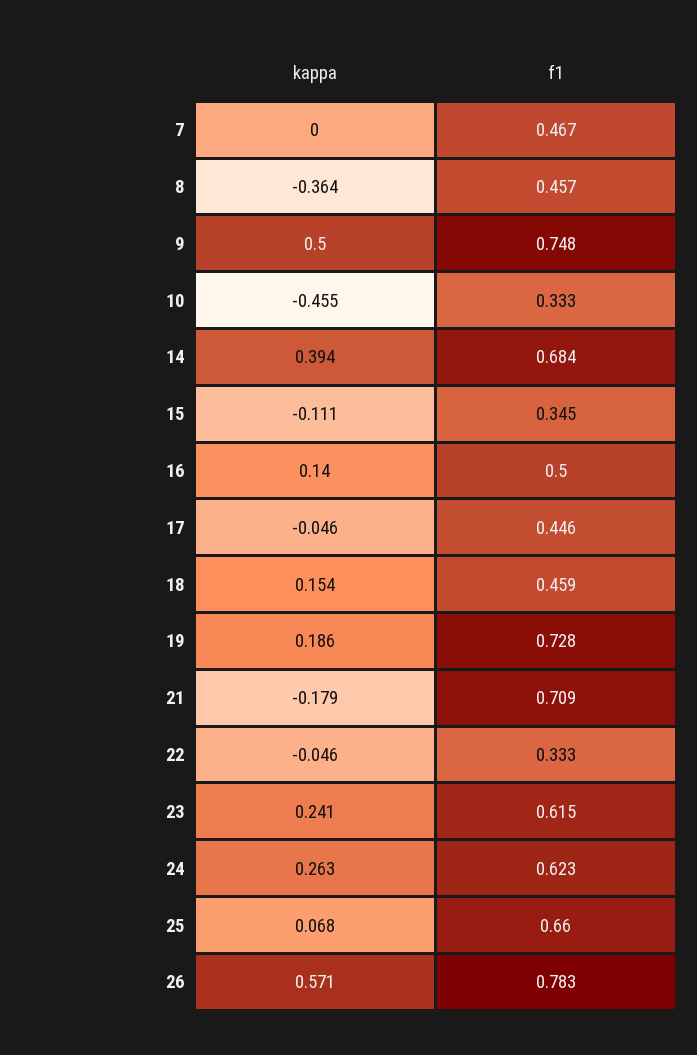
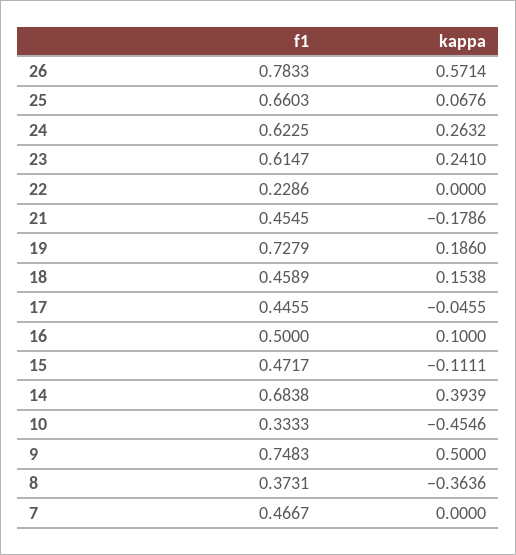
  {
    "kappa": {
      "7": 0,
      "8": -0.3636,
      "9": 0.5,
      "10": -0.4546,
      "14": 0.3939,
      "15": -0.1111,
-     "16": 0.14,
+     "16": 0.1,
      "17": -0.0455,
      "18": 0.1538,
      "19": 0.186,
      "21": -0.1786,
-     "22": -0.046,
+     "22": 0,
      "23": 0.241,
      "24": 0.2632,
      "25": 0.0676,
      "26": 0.5714
    },
    "f1": {
      "7": 0.4667,
-     "8": 0.457,
+     "8": 0.3731,
      "9": 0.7483,
      "10": 0.3333,
      "14": 0.6838,
-     "15": 0.345,
+     "15": 0.4717,
      "16": 0.5,
      "17": 0.4455,
      "18": 0.4589,
      "19": 0.7279,
-     "21": 0.709,
+     "21": 0.4545,
-     "22": 0.333,
+     "22": 0.2286,
      "23": 0.6147,
      "24": 0.6225,
      "25": 0.6603,
      "26": 0.7833
    }
  }

